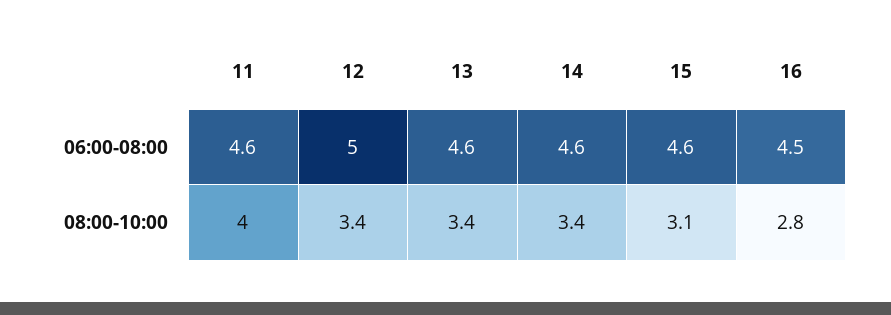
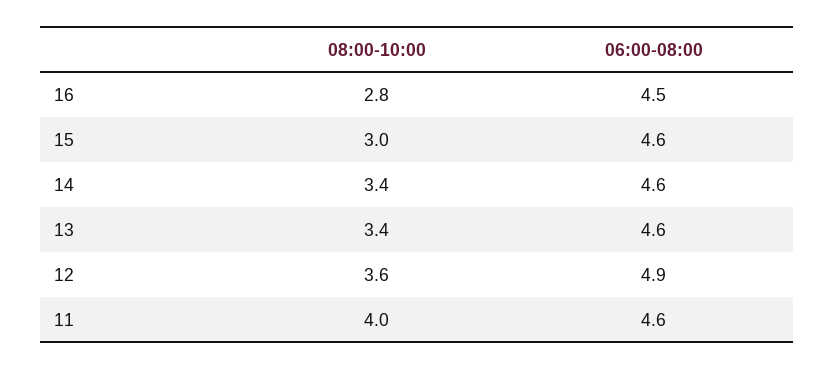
  {
    "11": {
      "06:00-08:00": 4.6,
      "08:00-10:00": 4
    },
    "12": {
-     "06:00-08:00": 5,
+     "06:00-08:00": 4.9,
-     "08:00-10:00": 3.4
+     "08:00-10:00": 3.6
    },
    "13": {
      "06:00-08:00": 4.6,
      "08:00-10:00": 3.4
    },
    "14": {
      "06:00-08:00": 4.6,
      "08:00-10:00": 3.4
    },
    "15": {
      "06:00-08:00": 4.6,
-     "08:00-10:00": 3.1
+     "08:00-10:00": 3
    },
    "16": {
      "06:00-08:00": 4.5,
      "08:00-10:00": 2.8
    }
  }

